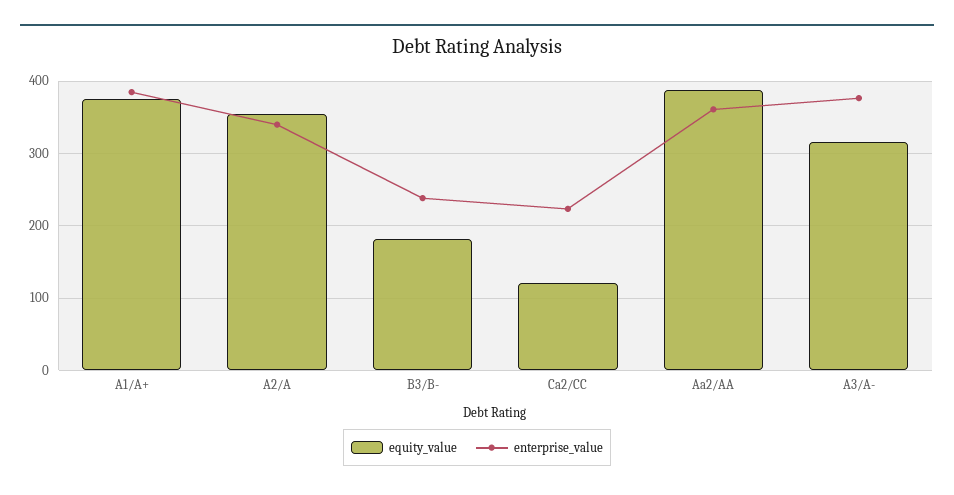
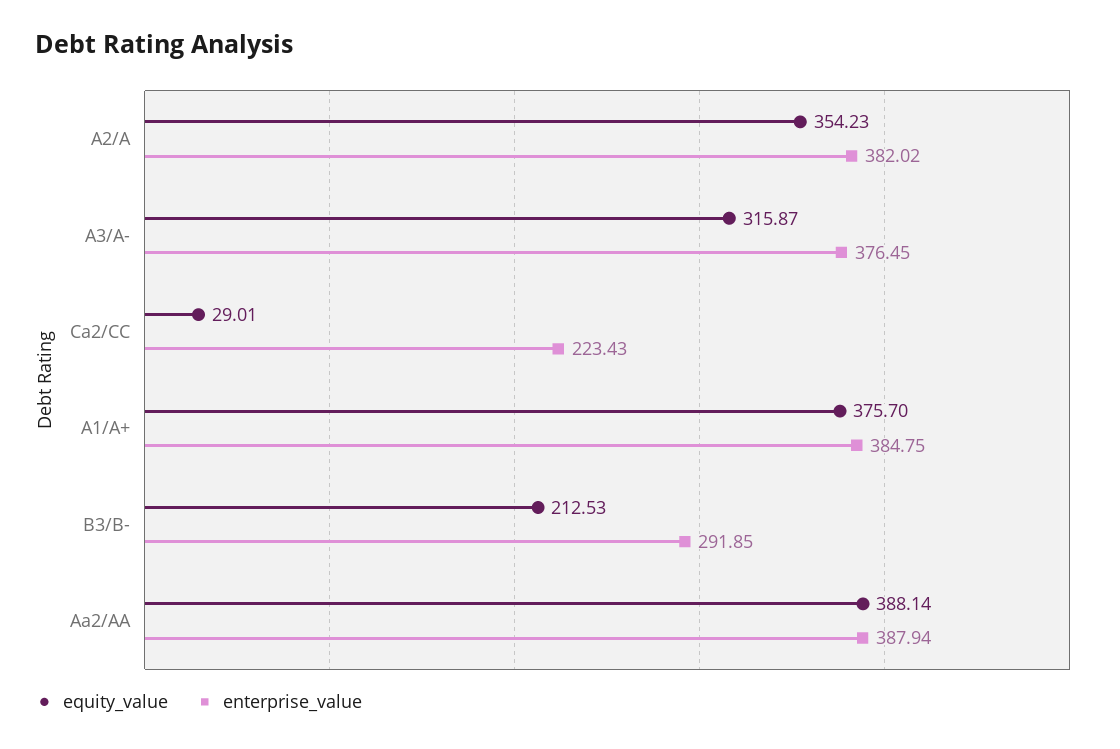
  {
    "equity_value": {
      "A1/A+": 375.7,
      "A2/A": 354.23,
-     "B3/B-": 180,
+     "B3/B-": 212.53,
-     "Ca2/CC": 120,
+     "Ca2/CC": 29.01,
      "Aa2/AA": 388.14,
      "A3/A-": 315.87
    },
    "enterprise_value": {
      "A1/A+": 384.75,
-     "A2/A": 340,
+     "A2/A": 382.02,
-     "B3/B-": 240,
+     "B3/B-": 291.85,
      "Ca2/CC": 223.43,
-     "Aa2/AA": 360,
+     "Aa2/AA": 387.94,
      "A3/A-": 376.45
    }
  }

